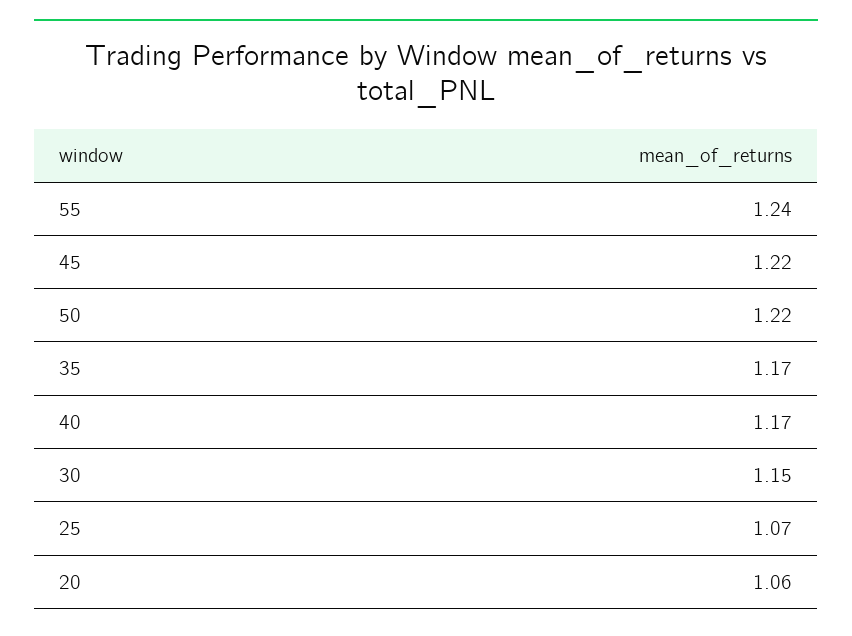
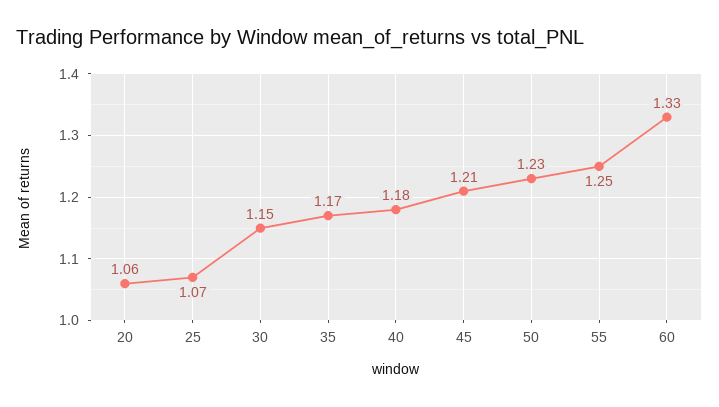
  {
-   "55": 1.24,
+   "55": 1.25,
-   "45": 1.22,
+   "45": 1.21,
-   "50": 1.22,
+   "50": 1.23,
    "35": 1.17,
-   "40": 1.17,
+   "40": 1.18,
    "30": 1.15,
    "25": 1.07,
-   "20": 1.06
+   "20": 1.06,
+   "60": 1.33
  }

